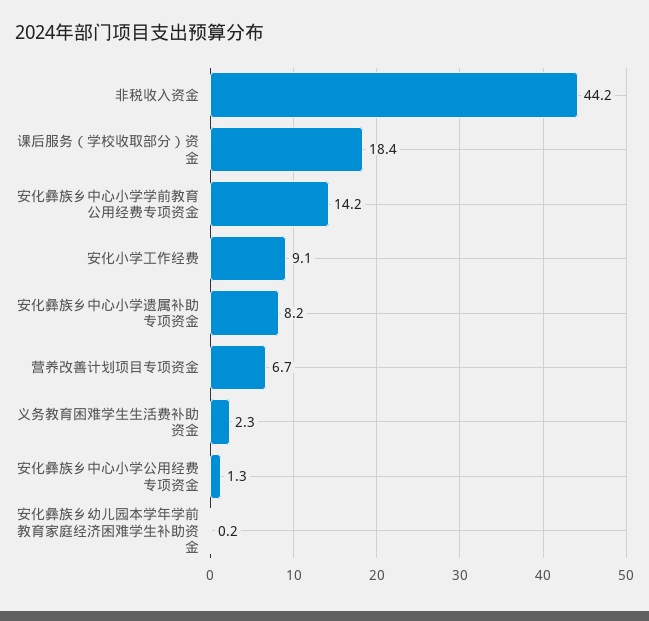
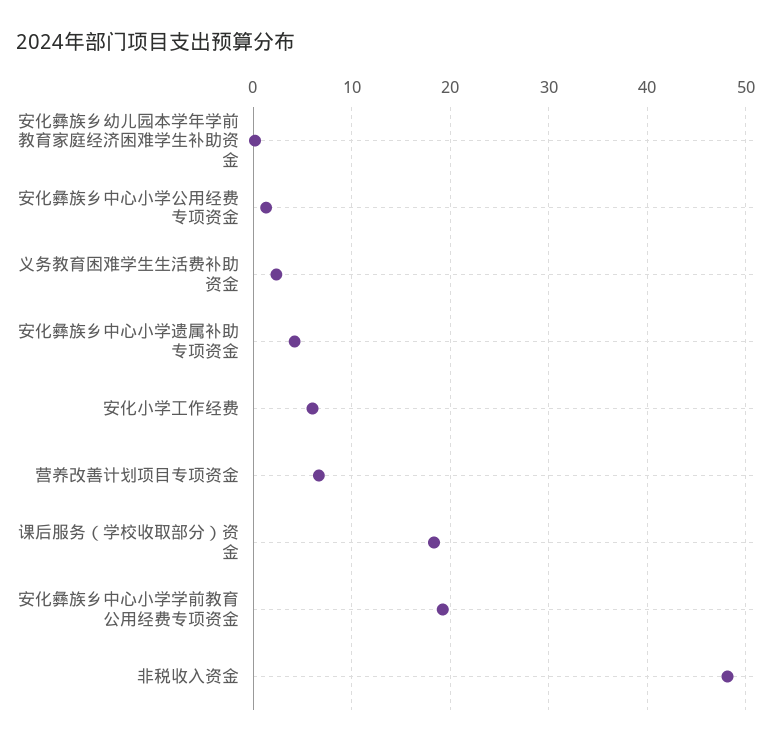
  {
-   "非税收入资金": 44.2,
+   "非税收入资金": 48,
    "课后服务（学校收取部分）资金": 18.4,
-   "安化彝族乡中心小学学前教育公用经费专项资金": 14.2,
+   "安化彝族乡中心小学学前教育公用经费专项资金": 19,
-   "安化小学工作经费": 9.1,
+   "安化小学工作经费": 6,
-   "安化彝族乡中心小学遗属补助专项资金": 8.2,
+   "安化彝族乡中心小学遗属补助专项资金": 4,
    "营养改善计划项目专项资金": 6.7,
    "义务教育困难学生生活费补助资金": 2.3,
    "安化彝族乡中心小学公用经费专项资金": 1.3,
    "安化彝族乡幼儿园本学年学前教育家庭经济困难学生补助资金": 0.2
  }

